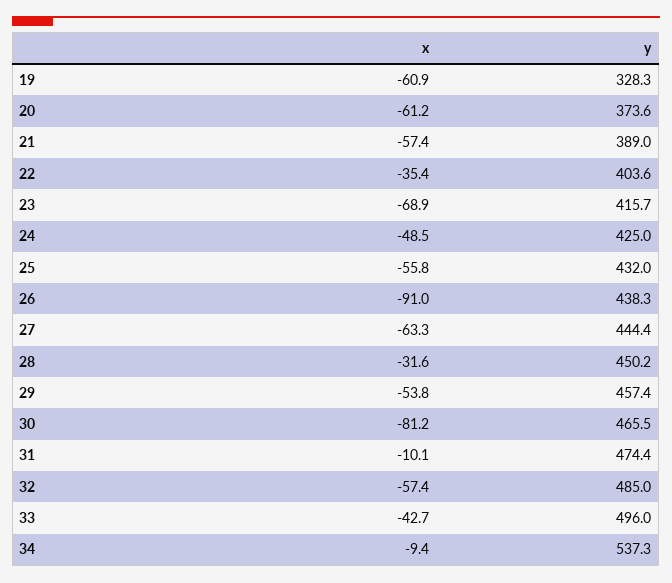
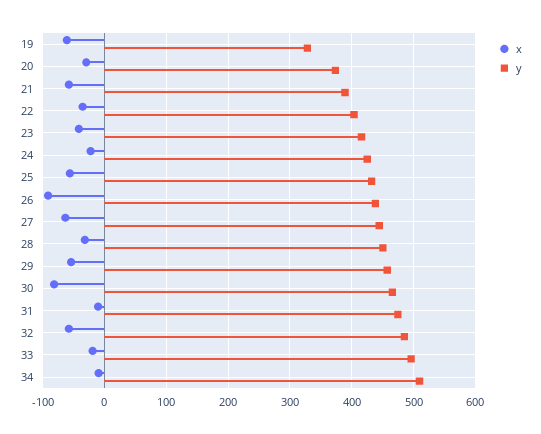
  {
    "x": {
      "19": -60.9,
-     "20": -61.2,
+     "20": -30,
      "21": -57.4,
      "22": -35.4,
-     "23": -68.9,
+     "23": -40,
-     "24": -48.5,
+     "24": -20,
      "25": -55.8,
      "26": -91,
      "27": -63.3,
      "28": -31.6,
      "29": -53.8,
      "30": -81.2,
      "31": -10.1,
      "32": -57.4,
-     "33": -42.7,
+     "33": -20,
      "34": -9.4
    },
    "y": {
      "19": 328.3,
      "20": 373.6,
      "21": 389,
      "22": 403.6,
      "23": 415.7,
      "24": 425,
      "25": 432,
      "26": 438.3,
      "27": 444.4,
      "28": 450.2,
      "29": 457.4,
      "30": 465.5,
      "31": 474.4,
      "32": 485,
      "33": 496,
-     "34": 537.3
+     "34": 510
    }
  }

